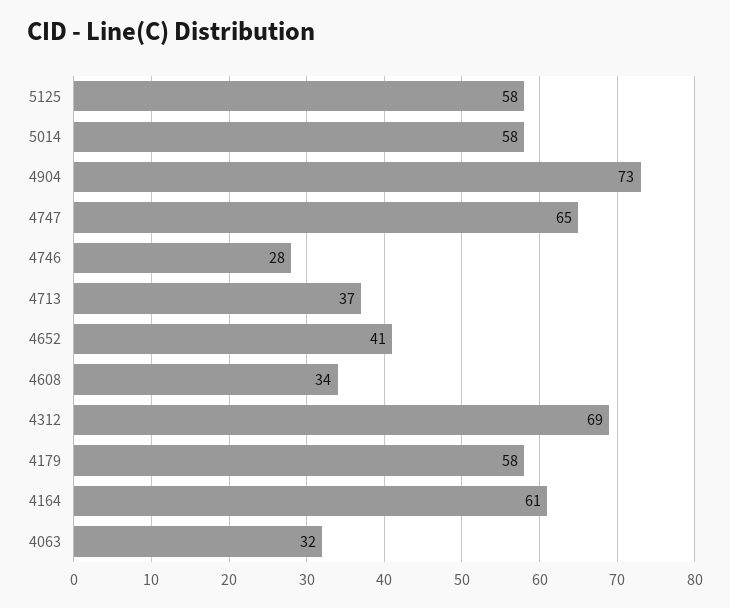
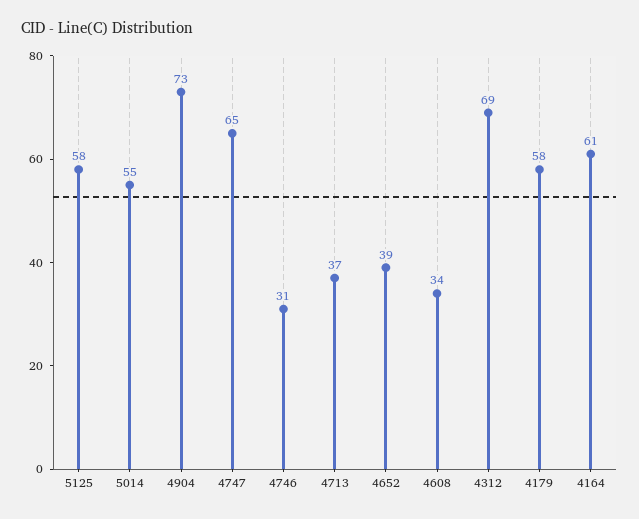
  {
    "5125": 58,
-   "5014": 58,
+   "5014": 55,
    "4904": 73,
    "4747": 65,
-   "4746": 28,
+   "4746": 31,
    "4713": 37,
-   "4652": 41,
+   "4652": 39,
    "4608": 34,
    "4312": 69,
    "4179": 58,
-   "4164": 61,
+   "4164": 61
-   "4063": 32
  }

